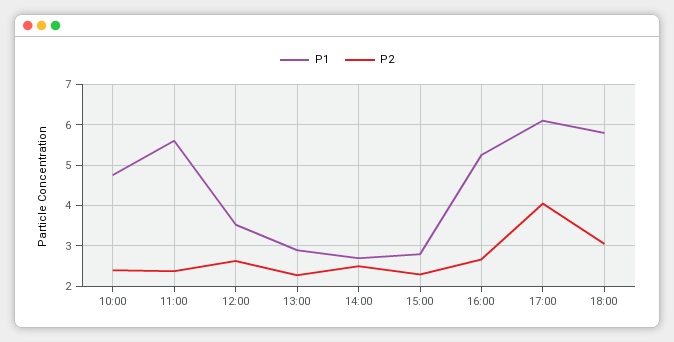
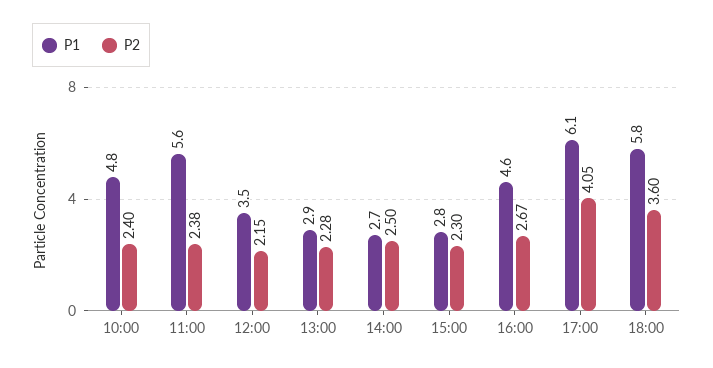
  {
    "P1": {
      "10:00": 4.8,
      "11:00": 5.6,
      "12:00": 3.5,
      "13:00": 2.9,
      "14:00": 2.7,
      "15:00": 2.8,
-     "16:00": 5.2,
+     "16:00": 4.6,
      "17:00": 6.1,
      "18:00": 5.8
    },
    "P2": {
      "10:00": 2.4,
      "11:00": 2.38,
-     "12:00": 2.6,
+     "12:00": 2.15,
      "13:00": 2.28,
      "14:00": 2.5,
      "15:00": 2.3,
      "16:00": 2.67,
      "17:00": 4.05,
-     "18:00": 3
+     "18:00": 3.6
    }
  }

